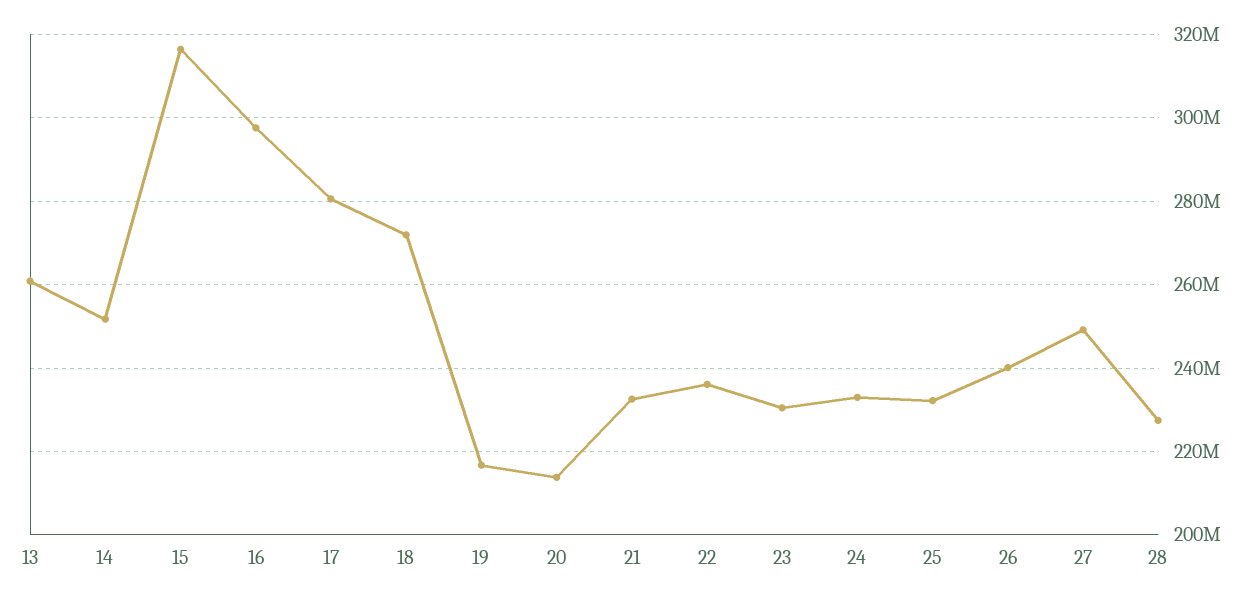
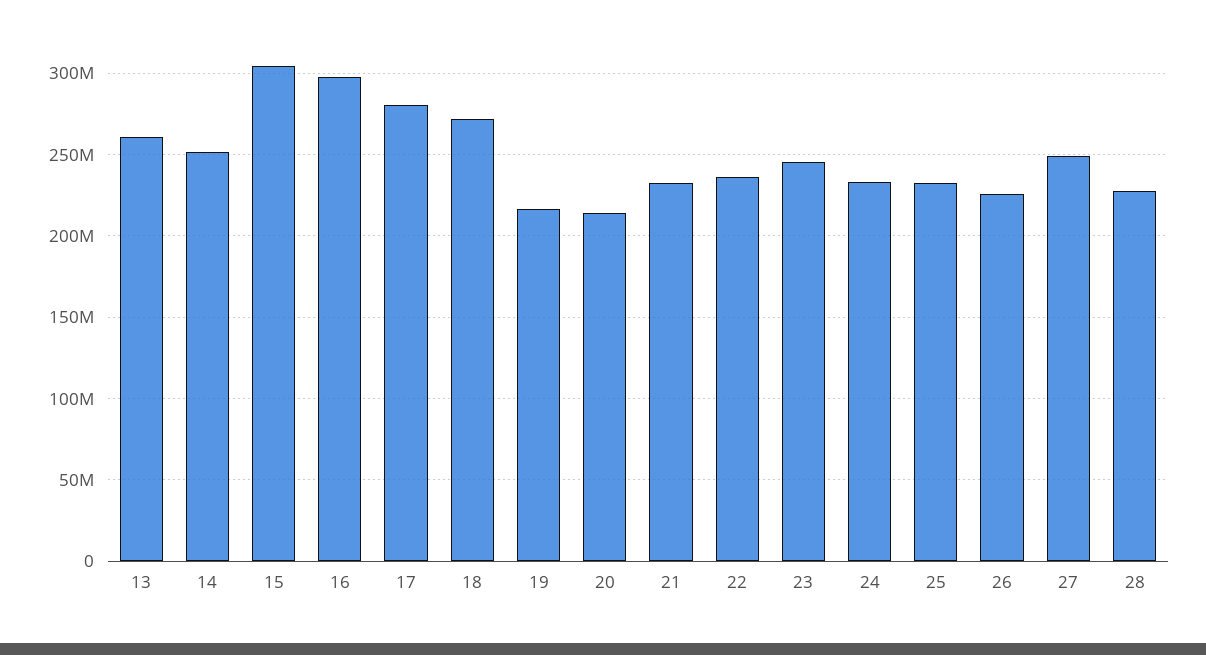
  {
    "13": 260000000,
    "14": 252000000,
-   "15": 316000000,
+   "15": 305000000,
    "16": 298000000,
    "17": 280000000,
    "18": 272000000,
    "19": 216000000,
    "20": 214000000,
    "21": 232000000,
    "22": 236000000,
-   "23": 230000000,
+   "23": 245000000,
    "24": 232000000,
    "25": 232000000,
-   "26": 240000000,
+   "26": 225000000,
    "27": 250000000,
    "28": 228000000
  }

